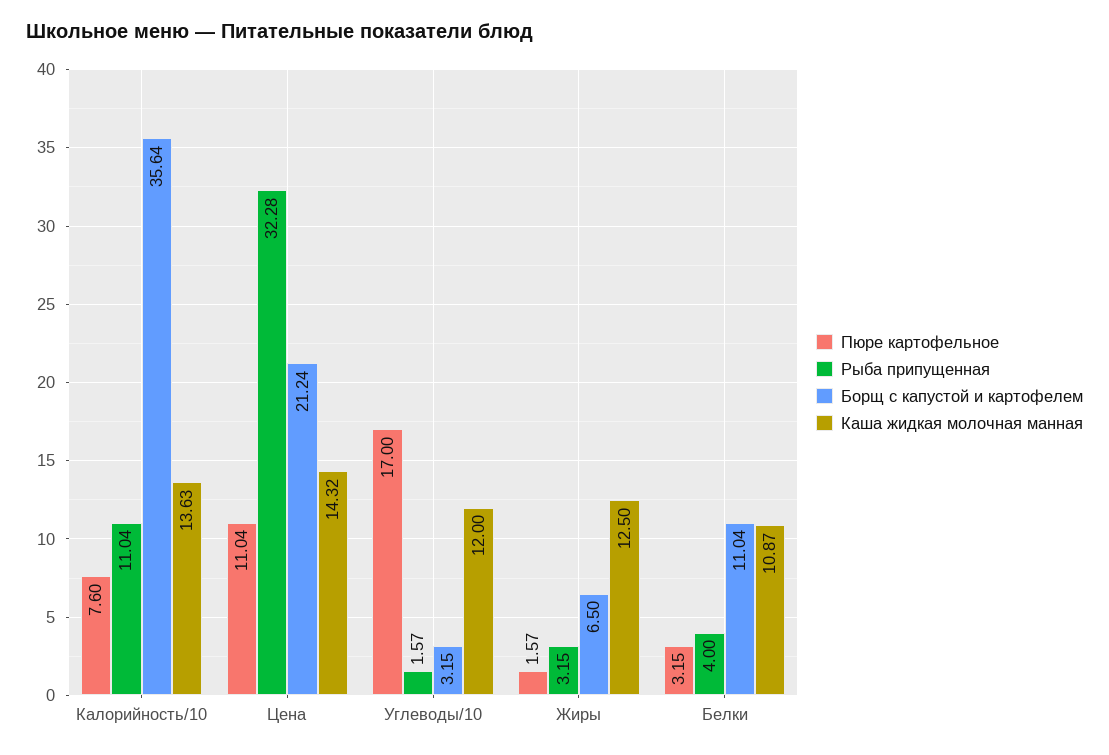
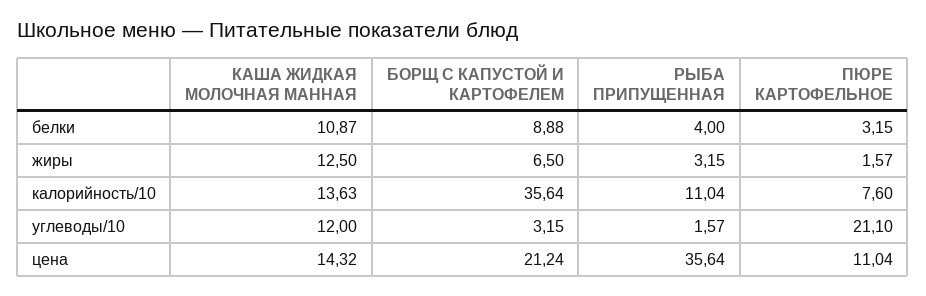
  {
    "Пюре картофельное": {
      "Калорийность/10": 7.6,
      "Цена": 11.04,
-     "Углеводы/10": 17,
+     "Углеводы/10": 21.1,
      "Жиры": 1.57,
      "Белки": 3.15
    },
    "Рыба припущенная": {
      "Калорийность/10": 11.04,
-     "Цена": 32.28,
+     "Цена": 35.64,
      "Углеводы/10": 1.57,
      "Жиры": 3.15,
      "Белки": 4
    },
    "Борщ с капустой и картофелем": {
      "Калорийность/10": 35.64,
      "Цена": 21.24,
      "Углеводы/10": 3.15,
      "Жиры": 6.5,
-     "Белки": 11.04
+     "Белки": 8.88
    },
    "Каша жидкая молочная манная": {
      "Калорийность/10": 13.63,
      "Цена": 14.32,
      "Углеводы/10": 12,
      "Жиры": 12.5,
      "Белки": 10.87
    }
  }

